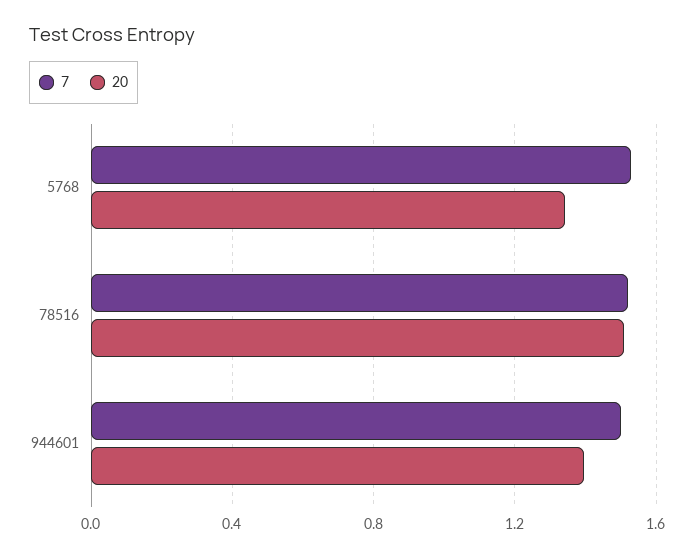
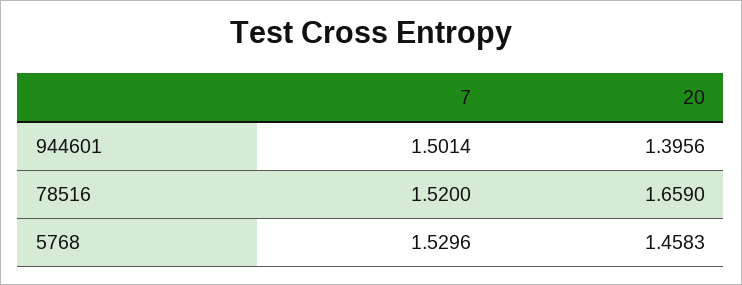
  {
    "7": {
      "5768": 1.5296,
      "78516": 1.52,
      "944601": 1.5014
    },
    "20": {
-     "5768": 1.35,
+     "5768": 1.4583,
-     "78516": 1.5,
+     "78516": 1.659,
      "944601": 1.3956
    }
  }

